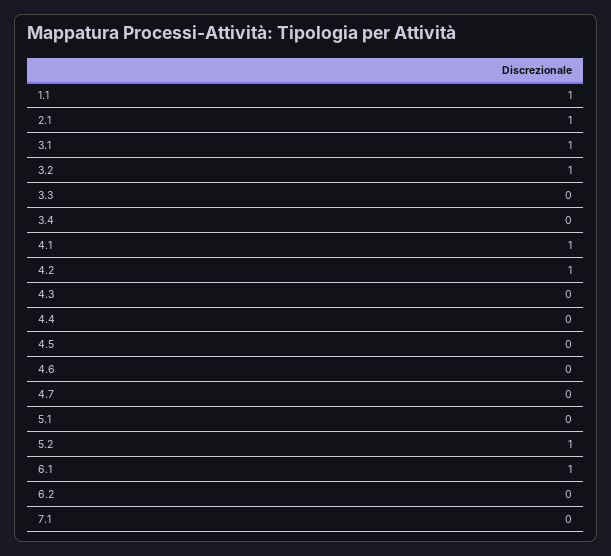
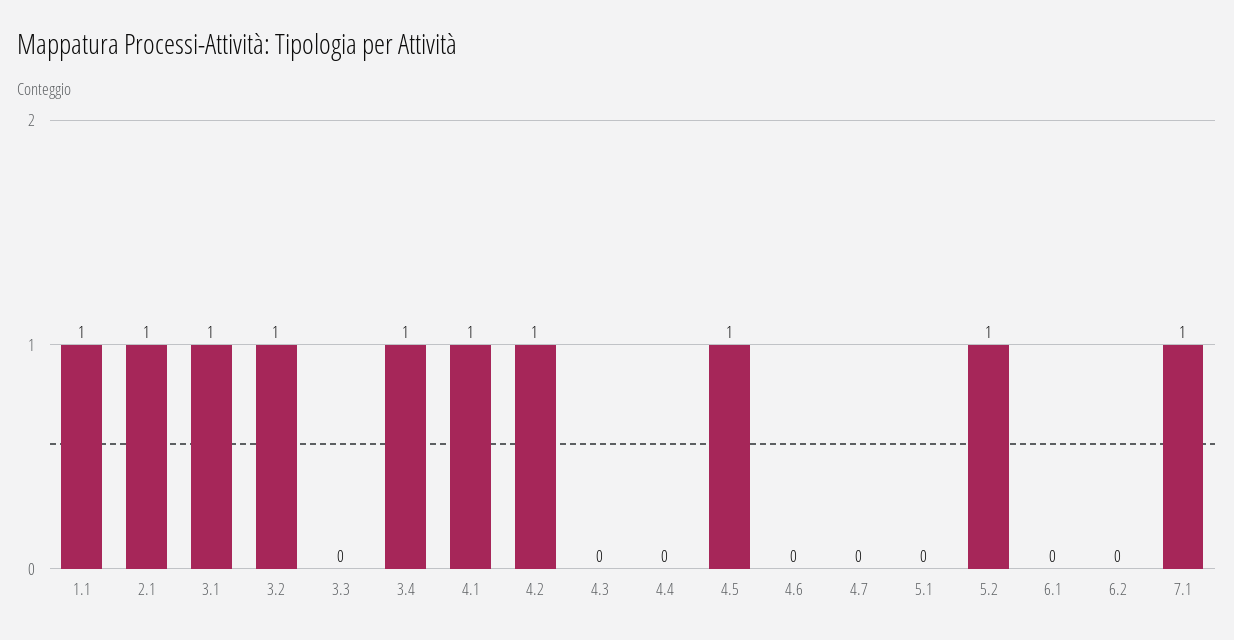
  {
    "1.1": 1,
    "2.1": 1,
    "3.1": 1,
    "3.2": 1,
    "3.3": 0,
-   "3.4": 0,
+   "3.4": 1,
    "4.1": 1,
    "4.2": 1,
    "4.3": 0,
    "4.4": 0,
-   "4.5": 0,
+   "4.5": 1,
    "4.6": 0,
    "4.7": 0,
    "5.1": 0,
    "5.2": 1,
-   "6.1": 1,
+   "6.1": 0,
    "6.2": 0,
-   "7.1": 0
+   "7.1": 1
  }

